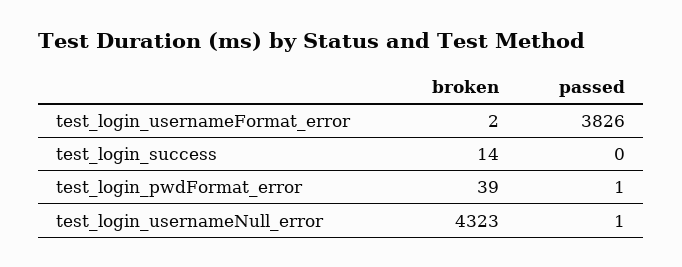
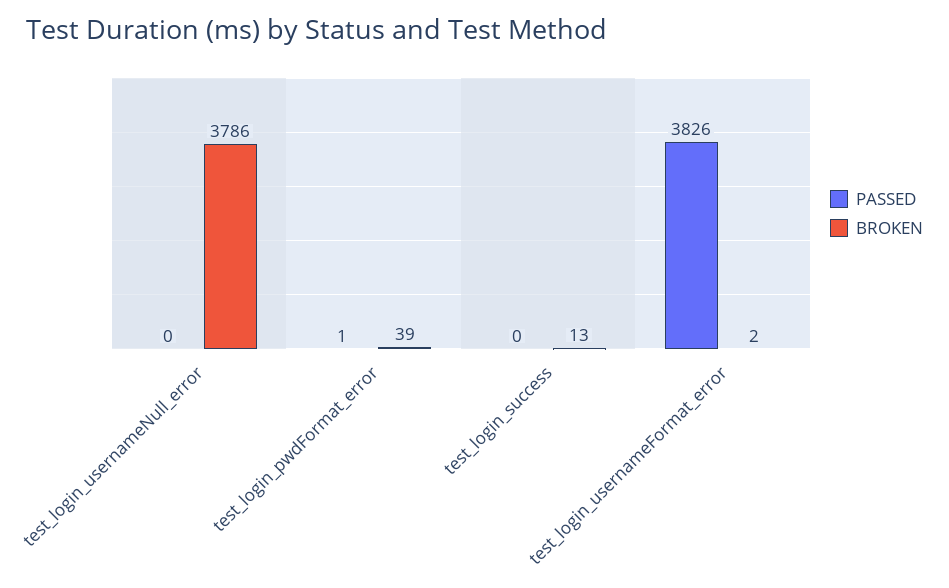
  {
    "broken": {
      "test_login_usernameFormat_error": 2,
-     "test_login_success": 14,
+     "test_login_success": 13,
      "test_login_pwdFormat_error": 39,
-     "test_login_usernameNull_error": 4323
+     "test_login_usernameNull_error": 3786
    },
    "passed": {
      "test_login_usernameFormat_error": 3826,
      "test_login_success": 0,
      "test_login_pwdFormat_error": 1,
-     "test_login_usernameNull_error": 1
+     "test_login_usernameNull_error": 0
    }
  }

